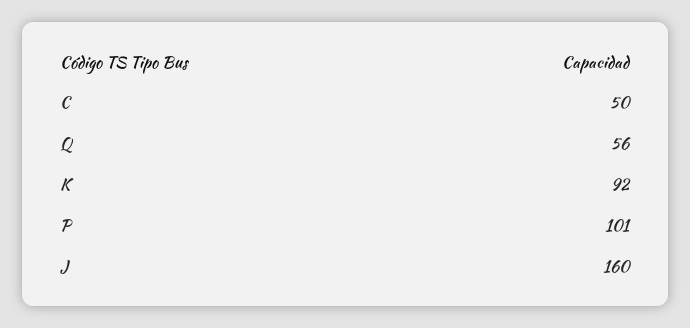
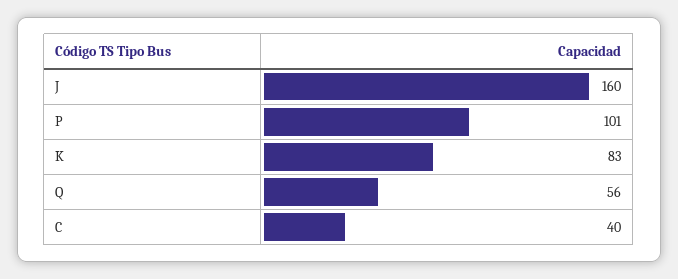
  {
-   "C": 50,
+   "C": 40,
    "Q": 56,
-   "K": 92,
+   "K": 83,
    "P": 101,
    "J": 160
  }

